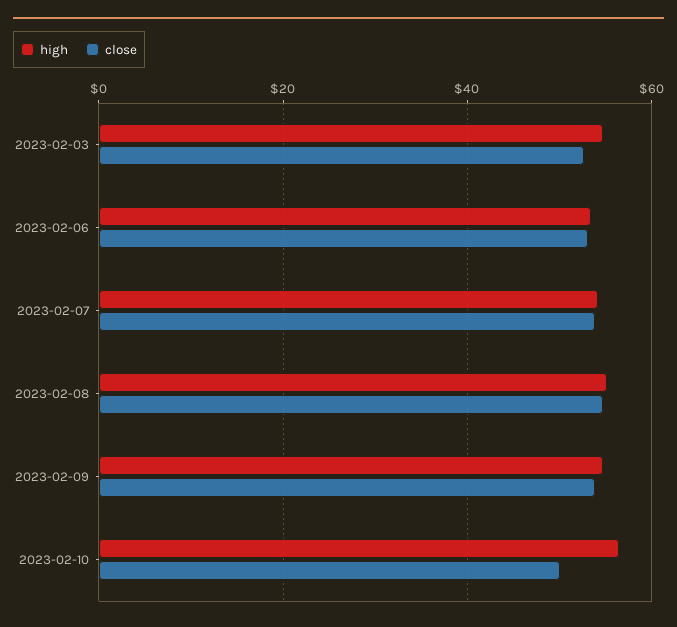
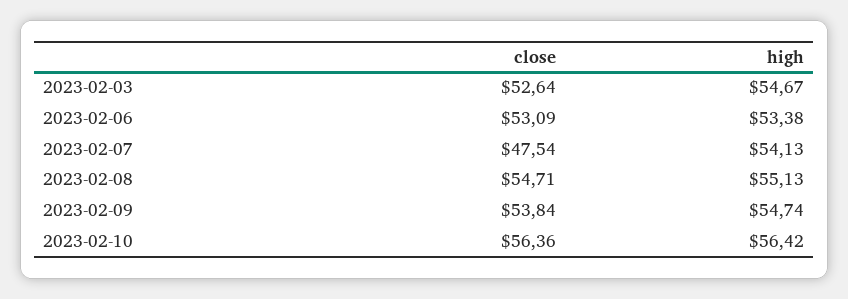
  {
    "high": {
      "2023-02-03": 54.67,
      "2023-02-06": 53.38,
      "2023-02-07": 54.13,
      "2023-02-08": 55.13,
      "2023-02-09": 54.74,
      "2023-02-10": 56.42
    },
    "close": {
      "2023-02-03": 52.64,
      "2023-02-06": 53.09,
-     "2023-02-07": 54,
+     "2023-02-07": 47.54,
      "2023-02-08": 54.71,
      "2023-02-09": 53.84,
-     "2023-02-10": 50
+     "2023-02-10": 56.36
    }
  }

